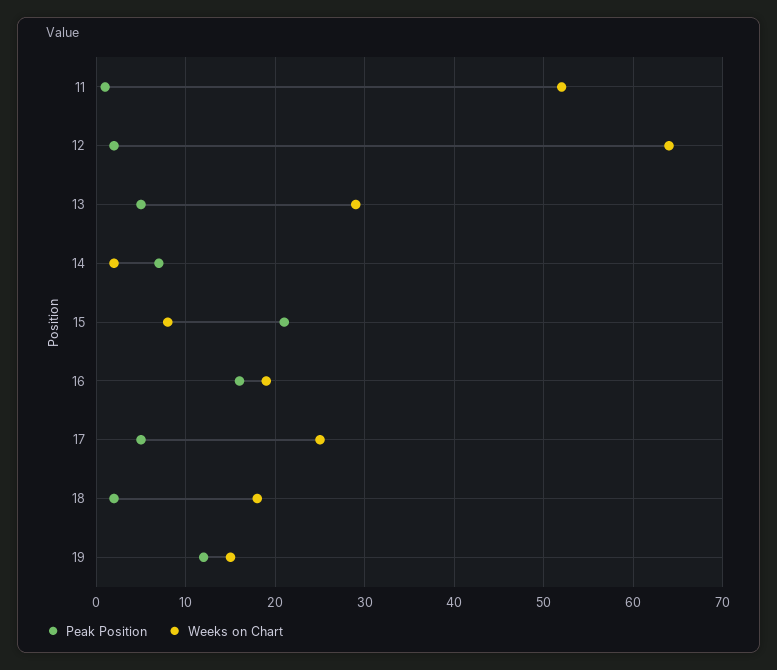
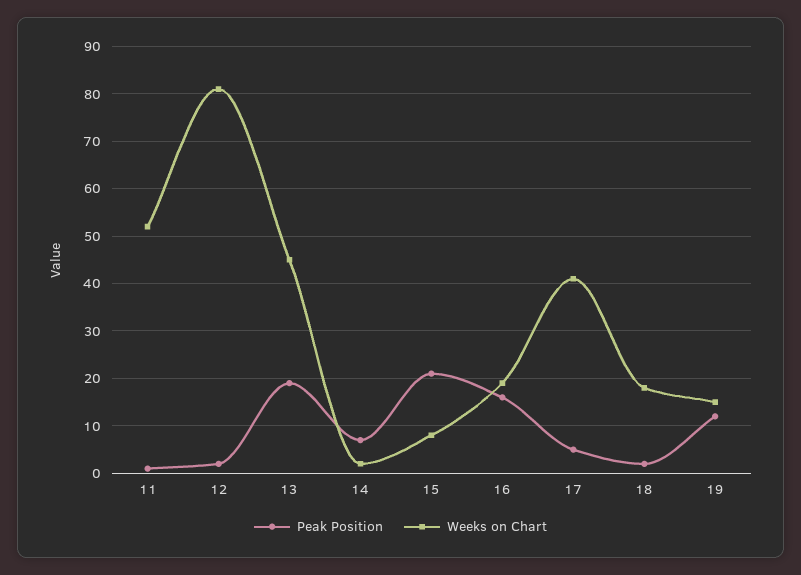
  {
    "Peak Position": {
      "11": 1,
      "12": 2,
-     "13": 5,
+     "13": 20,
      "14": 7,
      "15": 21,
      "16": 16,
      "17": 5,
      "18": 2,
      "19": 12
    },
    "Weeks on Chart": {
      "11": 52,
-     "12": 64,
+     "12": 80,
-     "13": 29,
+     "13": 45,
      "14": 2,
      "15": 8,
      "16": 19,
-     "17": 25,
+     "17": 40,
      "18": 18,
      "19": 15
    }
  }

